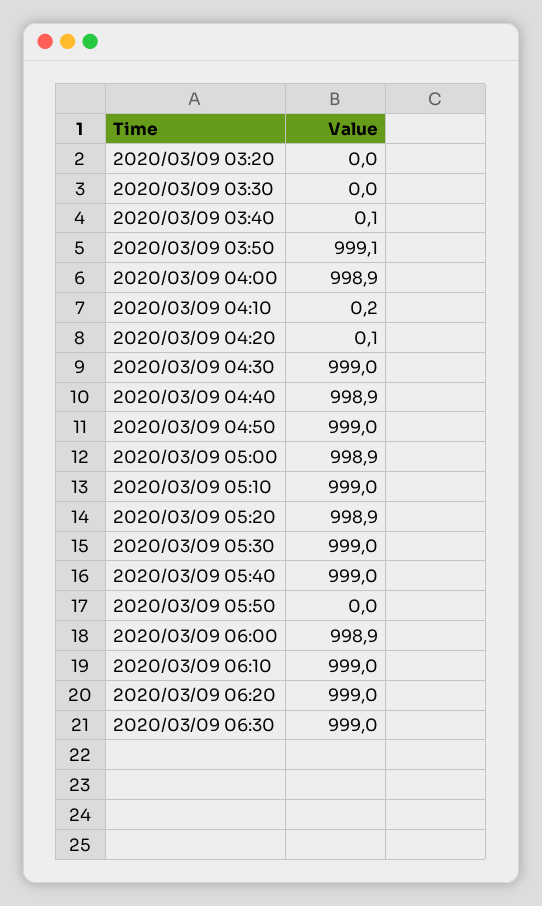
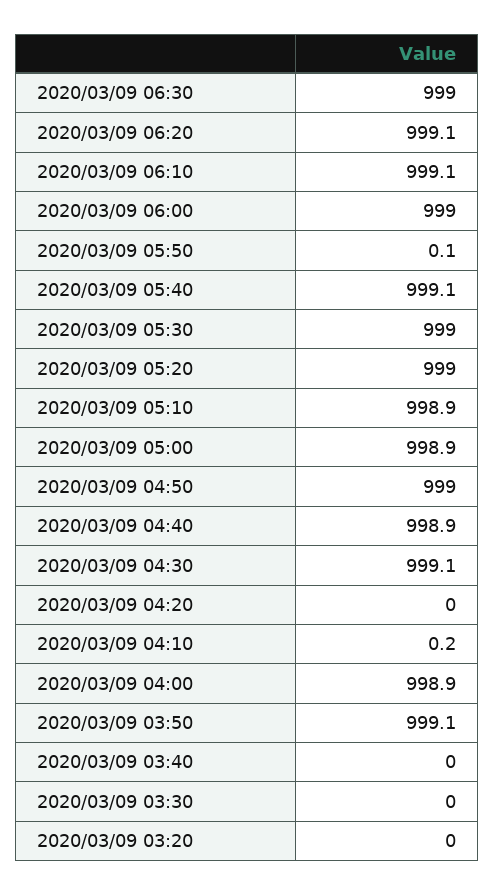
  {
    "2020/03/09 03:20": 0,
    "2020/03/09 03:30": 0,
-   "2020/03/09 03:40": 0.1,
+   "2020/03/09 03:40": 0,
    "2020/03/09 03:50": 999.1,
    "2020/03/09 04:00": 998.9,
    "2020/03/09 04:10": 0.2,
-   "2020/03/09 04:20": 0.1,
+   "2020/03/09 04:20": 0,
-   "2020/03/09 04:30": 999,
+   "2020/03/09 04:30": 999.1,
    "2020/03/09 04:40": 998.9,
    "2020/03/09 04:50": 999,
    "2020/03/09 05:00": 998.9,
-   "2020/03/09 05:10": 999,
+   "2020/03/09 05:10": 998.9,
-   "2020/03/09 05:20": 998.9,
+   "2020/03/09 05:20": 999,
    "2020/03/09 05:30": 999,
-   "2020/03/09 05:40": 999,
+   "2020/03/09 05:40": 999.1,
-   "2020/03/09 05:50": 0,
+   "2020/03/09 05:50": 0.1,
-   "2020/03/09 06:00": 998.9,
+   "2020/03/09 06:00": 999,
-   "2020/03/09 06:10": 999,
+   "2020/03/09 06:10": 999.1,
-   "2020/03/09 06:20": 999,
+   "2020/03/09 06:20": 999.1,
    "2020/03/09 06:30": 999
  }

